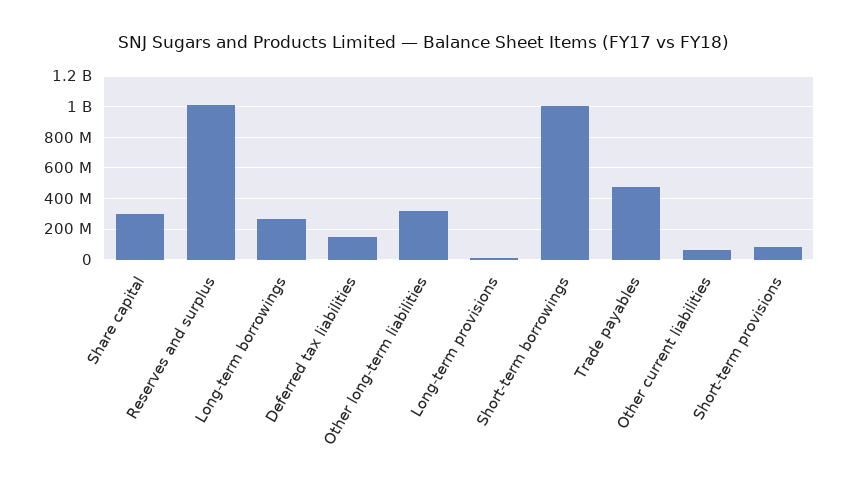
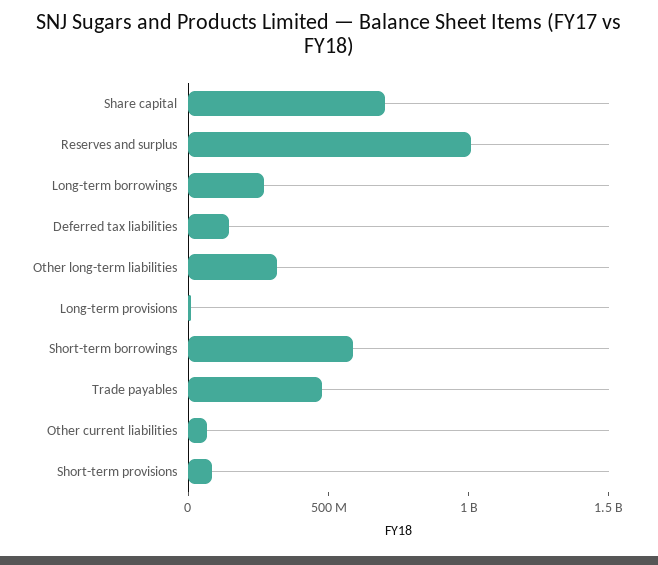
  {
-   "Share capital": 300000000,
+   "Share capital": 700000000,
    "Reserves and surplus": 1000000000,
    "Long-term borrowings": 250000000,
    "Deferred tax liabilities": 150000000,
    "Other long-term liabilities": 300000000,
    "Long-term provisions": 0,
-   "Short-term borrowings": 1000000000,
+   "Short-term borrowings": 600000000,
    "Trade payables": 500000000,
    "Other current liabilities": 50000000,
    "Short-term provisions": 100000000
  }

